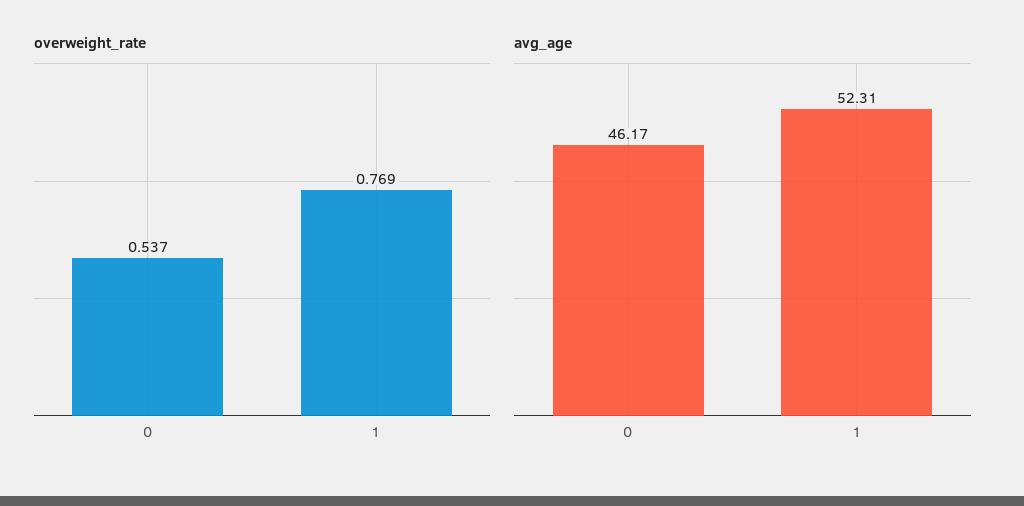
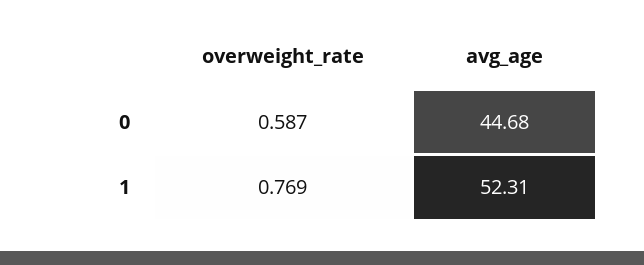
  {
    "overweight_rate": {
-     "0": 0.537,
+     "0": 0.587,
      "1": 0.769
    },
    "avg_age": {
-     "0": 46.17,
+     "0": 44.68,
      "1": 52.31
    }
  }

